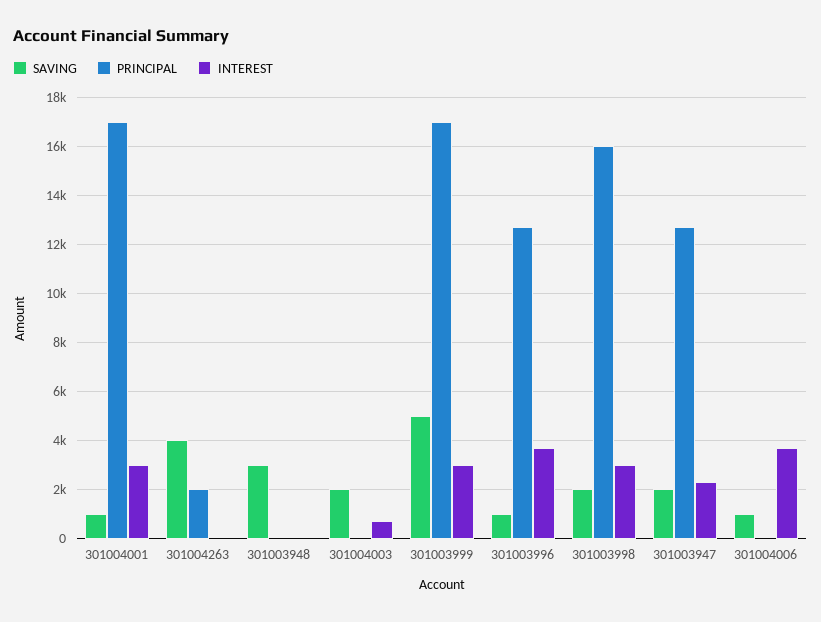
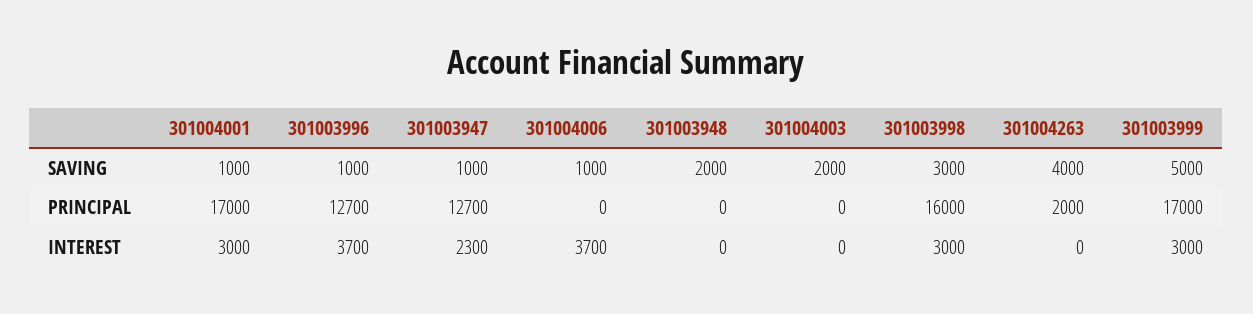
  {
    "SAVING": {
      "301004001": 1000,
      "301004263": 4000,
-     "301003948": 3000,
+     "301003948": 2000,
      "301004003": 2000,
      "301003999": 5000,
      "301003996": 1000,
-     "301003998": 2000,
+     "301003998": 3000,
-     "301003947": 2000,
+     "301003947": 1000,
      "301004006": 1000
    },
    "PRINCIPAL": {
      "301004001": 17000,
      "301004263": 2000,
      "301003948": 0,
      "301004003": 0,
      "301003999": 17000,
      "301003996": 12700,
      "301003998": 16000,
      "301003947": 12700,
      "301004006": 0
    },
    "INTEREST": {
      "301004001": 3000,
      "301004263": 0,
      "301003948": 0,
-     "301004003": 750,
+     "301004003": 0,
      "301003999": 3000,
      "301003996": 3700,
      "301003998": 3000,
      "301003947": 2300,
      "301004006": 3700
    }
  }

